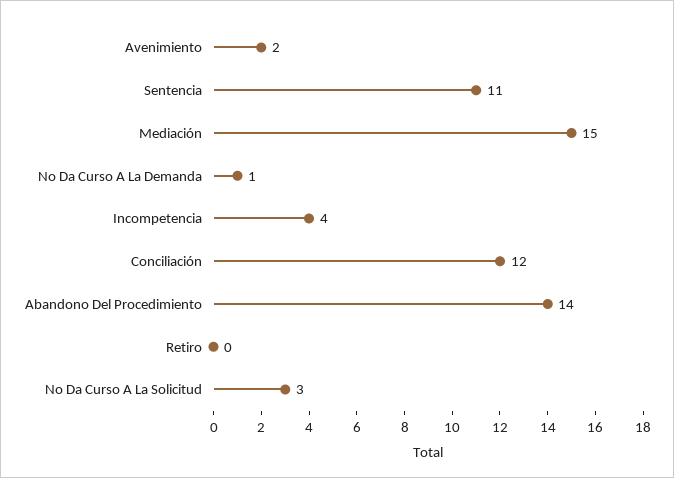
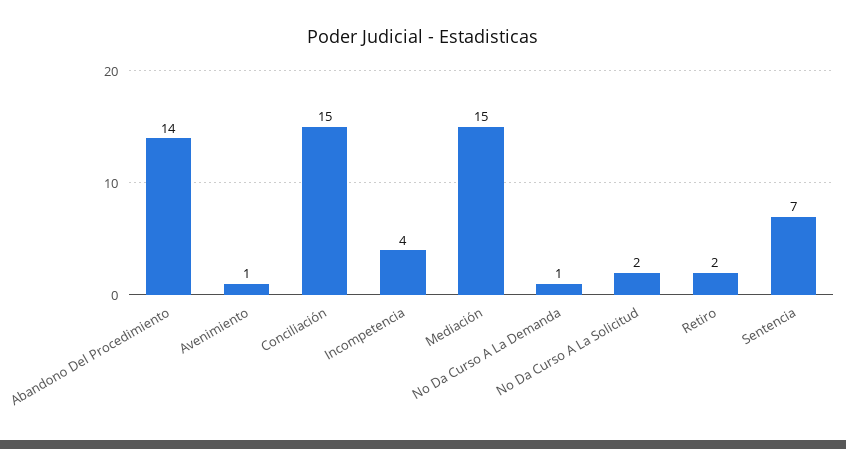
  {
-   "Avenimiento": 2,
+   "Avenimiento": 1,
-   "Sentencia": 11,
+   "Sentencia": 7,
    "Mediación": 15,
    "No Da Curso A La Demanda": 1,
    "Incompetencia": 4,
-   "Conciliación": 12,
+   "Conciliación": 15,
    "Abandono Del Procedimiento": 14,
-   "Retiro": 0,
+   "Retiro": 2,
-   "No Da Curso A La Solicitud": 3
+   "No Da Curso A La Solicitud": 2
  }

